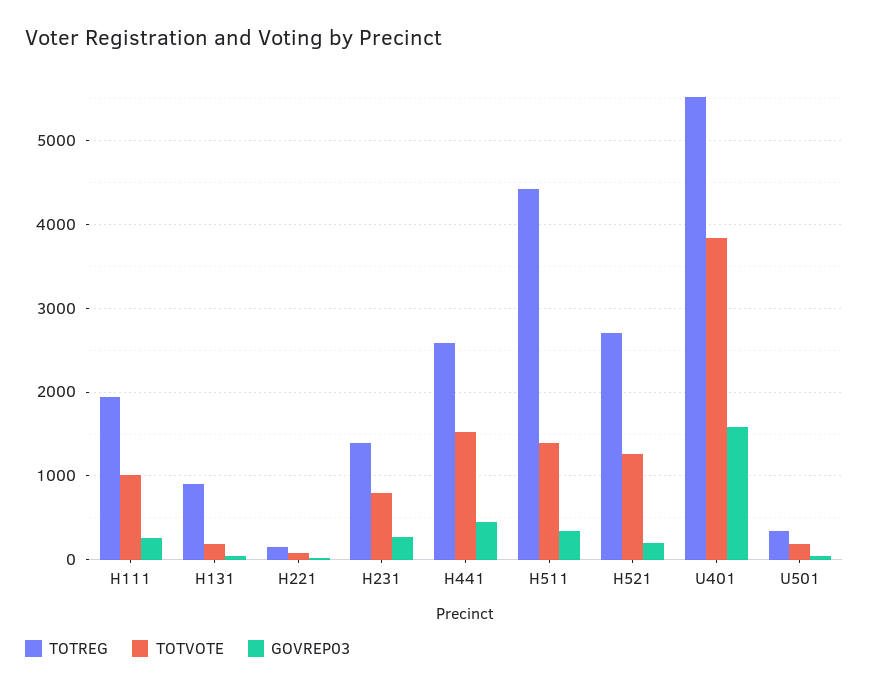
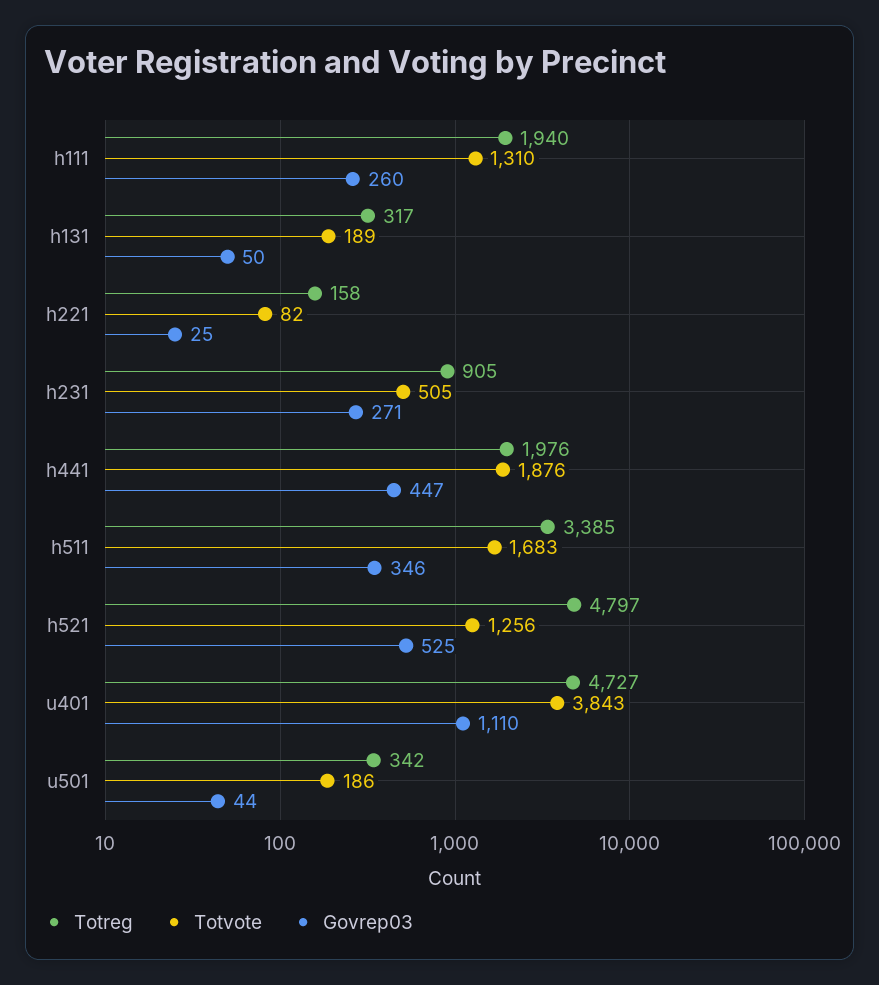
  {
    "TOTREG": {
      "H111": 1940,
-     "H131": 900,
+     "H131": 317,
      "H221": 158,
-     "H231": 1400,
+     "H231": 905,
-     "H441": 2600,
+     "H441": 1976,
-     "H511": 4400,
+     "H511": 3385,
-     "H521": 2700,
+     "H521": 4797,
-     "U401": 5500,
+     "U401": 4727,
      "U501": 342
    },
    "TOTVOTE": {
-     "H111": 1000,
+     "H111": 1310,
      "H131": 189,
      "H221": 82,
-     "H231": 800,
+     "H231": 505,
-     "H441": 1500,
+     "H441": 1876,
-     "H511": 1400,
+     "H511": 1683,
      "H521": 1256,
      "U401": 3843,
      "U501": 186
    },
    "GOVREP03": {
      "H111": 260,
      "H131": 50,
      "H221": 25,
      "H231": 271,
      "H441": 447,
      "H511": 346,
-     "H521": 200,
+     "H521": 525,
-     "U401": 1600,
+     "U401": 1110,
      "U501": 44
    }
  }

